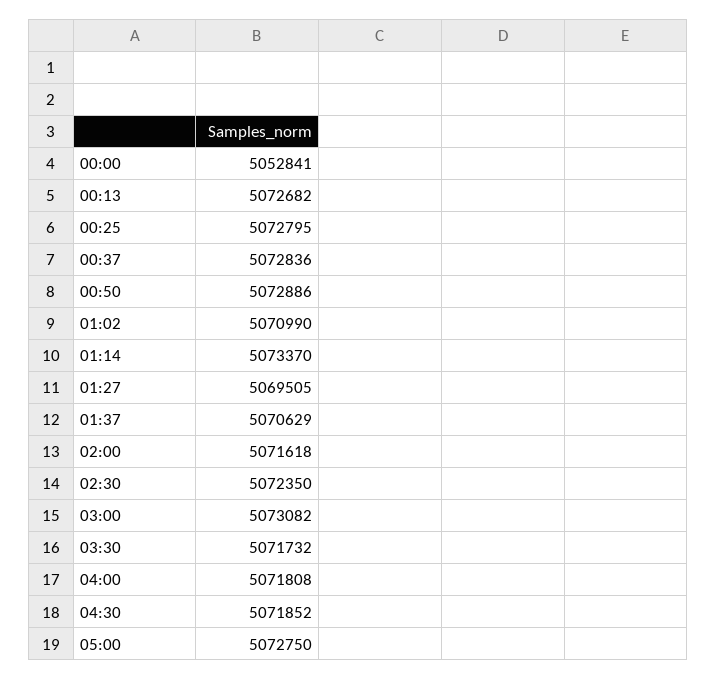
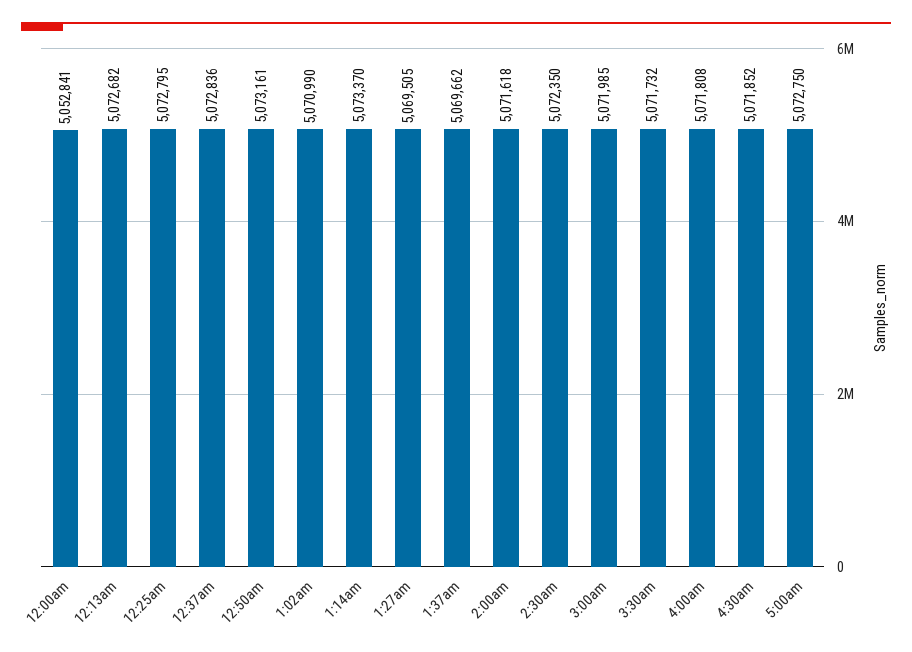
  {
    "00:00": 5052841,
    "00:13": 5072682,
    "00:25": 5072795,
    "00:37": 5072836,
-   "00:50": 5072886,
+   "00:50": 5073161,
    "01:02": 5070990,
    "01:14": 5073370,
    "01:27": 5069505,
-   "01:37": 5070629,
+   "01:37": 5069662,
    "02:00": 5071618,
    "02:30": 5072350,
-   "03:00": 5073082,
+   "03:00": 5071985,
    "03:30": 5071732,
    "04:00": 5071808,
    "04:30": 5071852,
    "05:00": 5072750
  }

